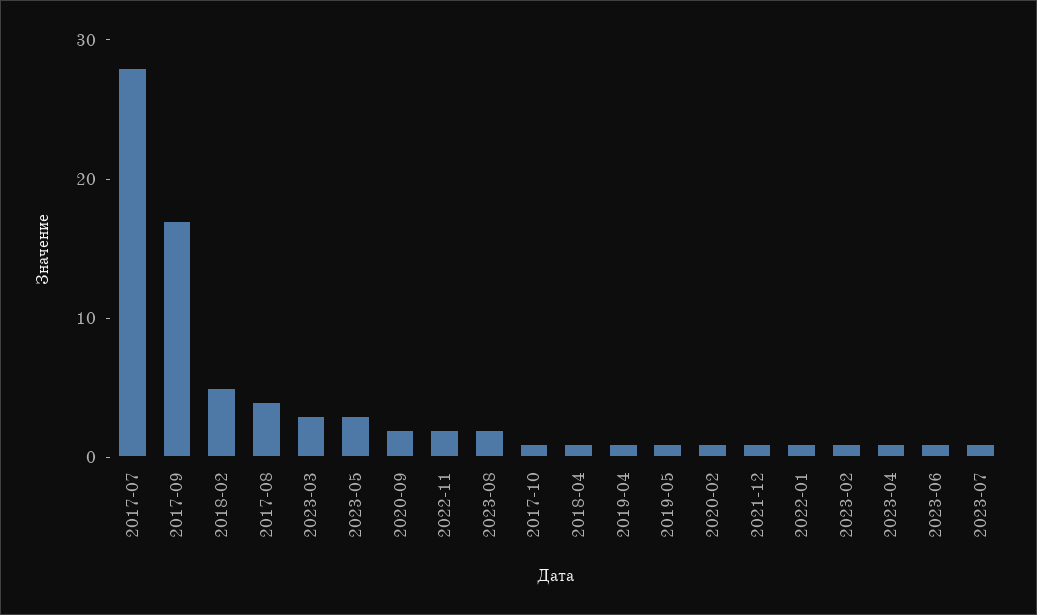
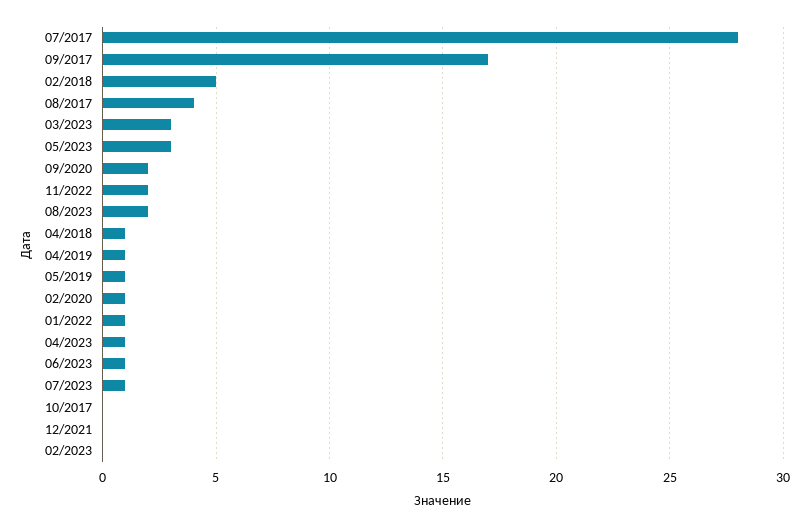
  {
    "2017-07": 28,
    "2017-09": 17,
    "2018-02": 5,
    "2017-08": 4,
    "2023-03": 3,
    "2023-05": 3,
    "2020-09": 2,
    "2022-11": 2,
    "2023-08": 2,
-   "2017-10": 1,
+   "2017-10": 0,
    "2018-04": 1,
    "2019-04": 1,
    "2019-05": 1,
    "2020-02": 1,
-   "2021-12": 1,
+   "2021-12": 0,
    "2022-01": 1,
-   "2023-02": 1,
+   "2023-02": 0,
    "2023-04": 1,
    "2023-06": 1,
    "2023-07": 1
  }

